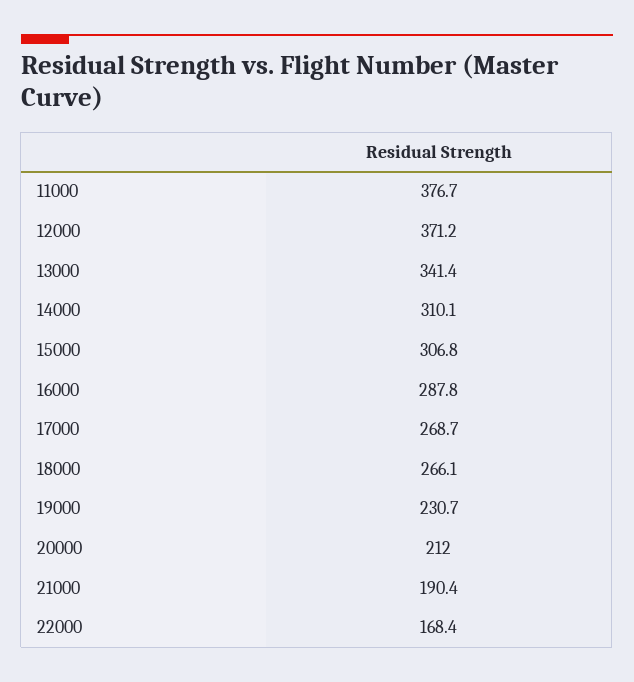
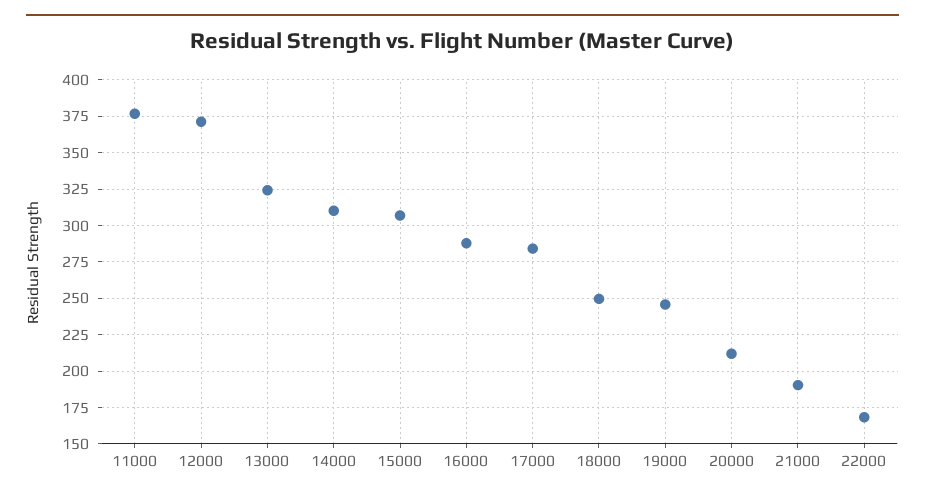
  {
    "11000": 376.7,
    "12000": 371.2,
-   "13000": 341.4,
+   "13000": 325,
    "14000": 310.1,
    "15000": 306.8,
    "16000": 287.8,
-   "17000": 268.7,
+   "17000": 285,
-   "18000": 266.1,
+   "18000": 250,
-   "19000": 230.7,
+   "19000": 245,
    "20000": 212,
    "21000": 190.4,
    "22000": 168.4
  }

